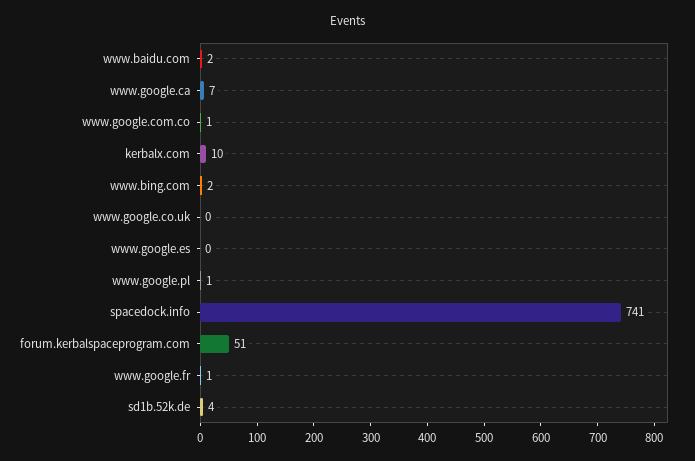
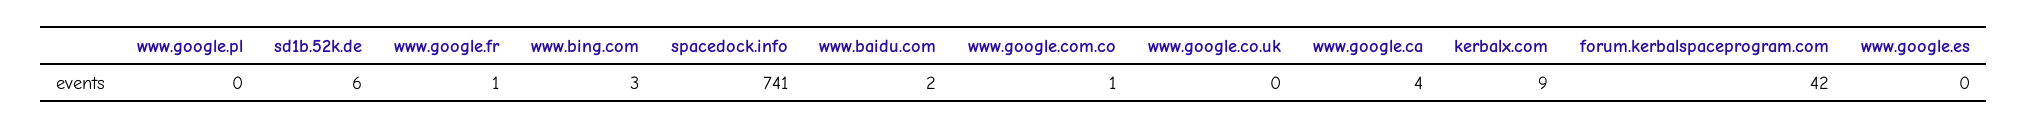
  {
    "www.baidu.com": 2,
-   "www.google.ca": 7,
+   "www.google.ca": 4,
    "www.google.com.co": 1,
-   "kerbalx.com": 10,
+   "kerbalx.com": 9,
-   "www.bing.com": 2,
+   "www.bing.com": 3,
    "www.google.co.uk": 0,
    "www.google.es": 0,
-   "www.google.pl": 1,
+   "www.google.pl": 0,
    "spacedock.info": 741,
-   "forum.kerbalspaceprogram.com": 51,
+   "forum.kerbalspaceprogram.com": 42,
    "www.google.fr": 1,
-   "sd1b.52k.de": 4
+   "sd1b.52k.de": 6
  }

